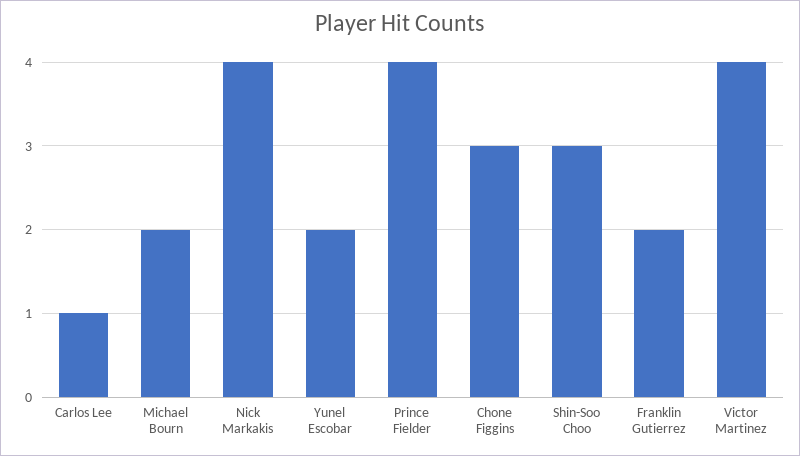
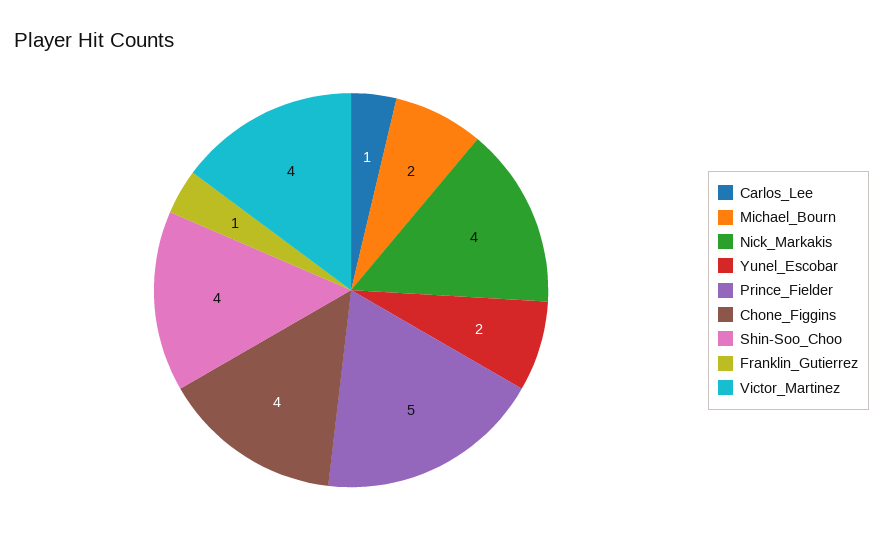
  {
    "Carlos Lee": 1,
    "Michael Bourn": 2,
    "Nick Markakis": 4,
    "Yunel Escobar": 2,
-   "Prince Fielder": 4,
+   "Prince Fielder": 5,
-   "Chone Figgins": 3,
+   "Chone Figgins": 4,
-   "Shin-Soo Choo": 3,
+   "Shin-Soo Choo": 4,
-   "Franklin Gutierrez": 2,
+   "Franklin Gutierrez": 1,
    "Victor Martinez": 4
  }

